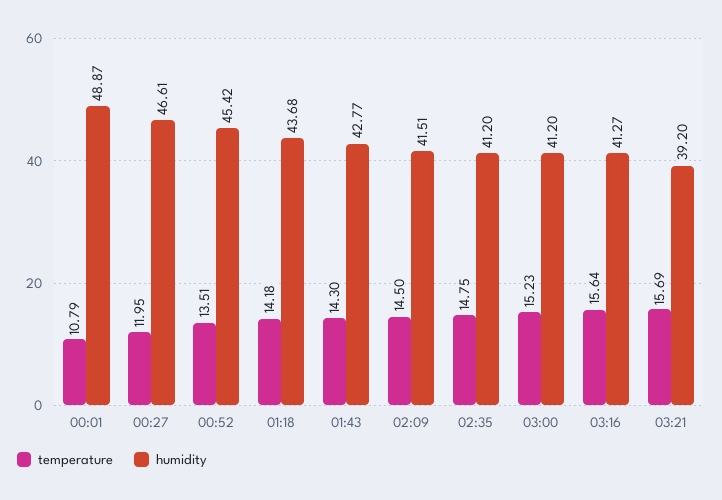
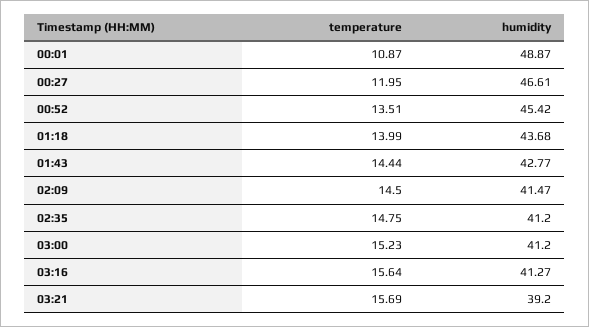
  {
    "temperature": {
-     "00:01": 10.79,
+     "00:01": 10.87,
      "00:27": 11.95,
      "00:52": 13.51,
-     "01:18": 14.18,
+     "01:18": 13.99,
-     "01:43": 14.3,
+     "01:43": 14.44,
      "02:09": 14.5,
      "02:35": 14.75,
      "03:00": 15.23,
      "03:16": 15.64,
      "03:21": 15.69
    },
    "humidity": {
      "00:01": 48.87,
      "00:27": 46.61,
      "00:52": 45.42,
      "01:18": 43.68,
      "01:43": 42.77,
-     "02:09": 41.51,
+     "02:09": 41.47,
      "02:35": 41.2,
      "03:00": 41.2,
      "03:16": 41.27,
      "03:21": 39.2
    }
  }

